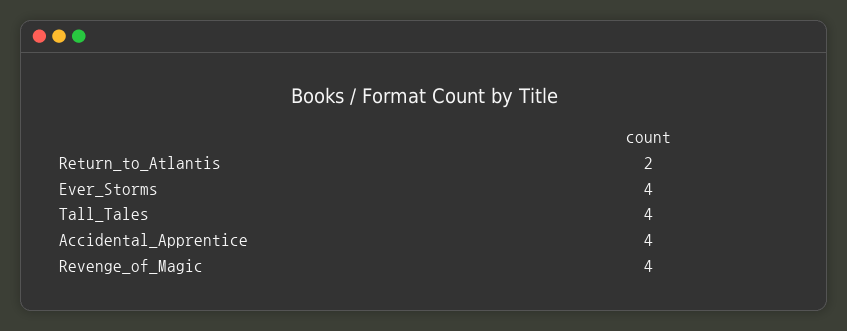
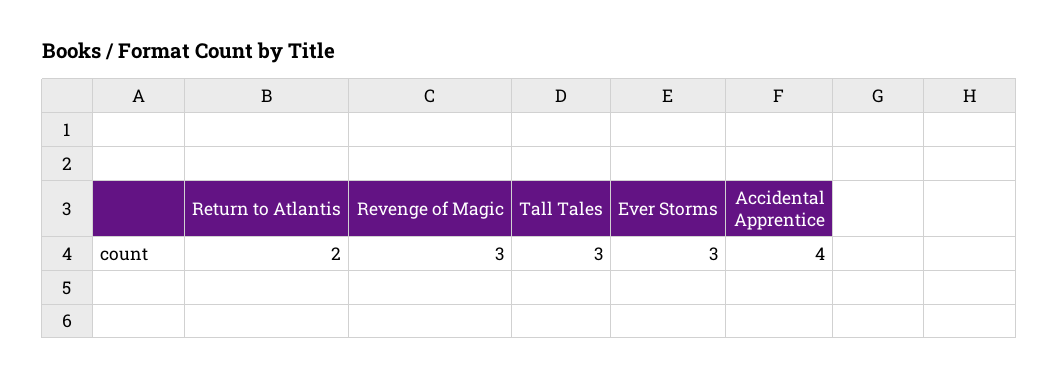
  {
    "Return_to_Atlantis": 2,
-   "Ever_Storms": 4,
+   "Ever_Storms": 3,
-   "Tall_Tales": 4,
+   "Tall_Tales": 3,
    "Accidental_Apprentice": 4,
-   "Revenge_of_Magic": 4
+   "Revenge_of_Magic": 3
  }

